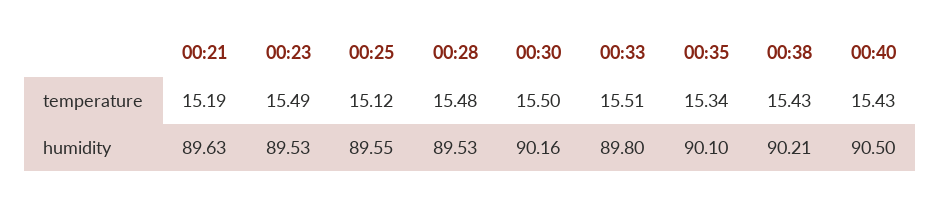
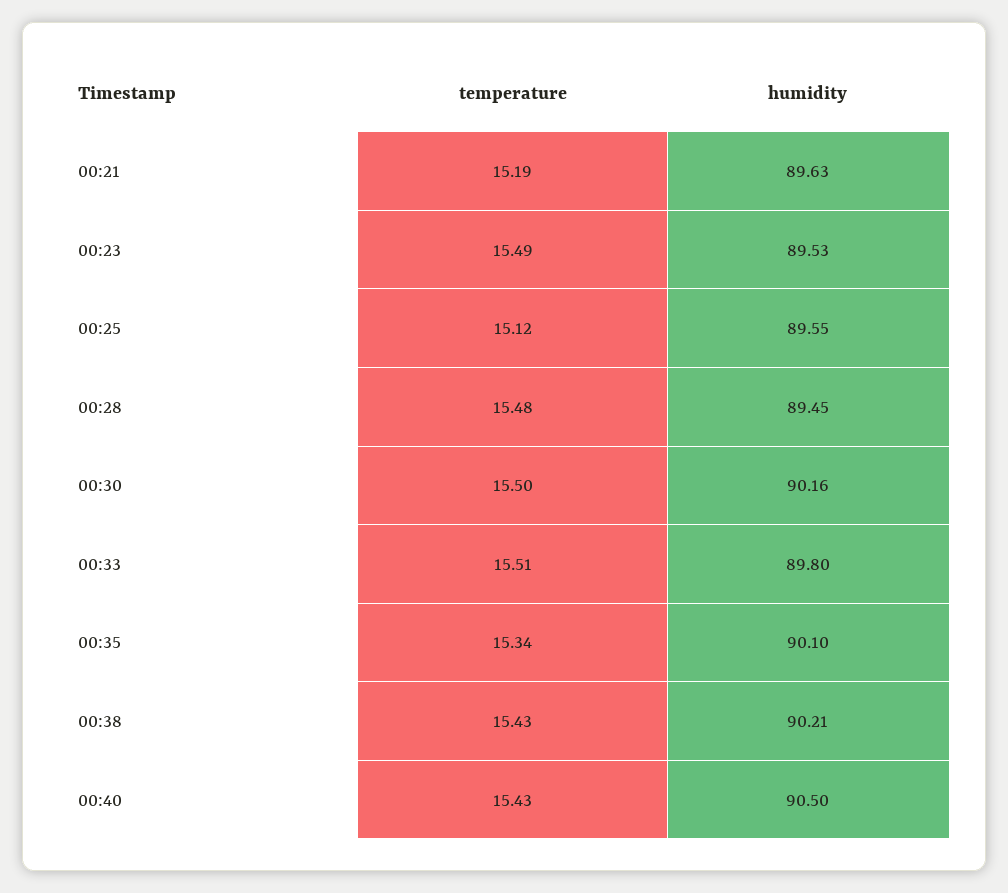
  {
    "00:21": {
      "temperature": 15.19,
      "humidity": 89.63
    },
    "00:23": {
      "temperature": 15.49,
      "humidity": 89.53
    },
    "00:25": {
      "temperature": 15.12,
      "humidity": 89.55
    },
    "00:28": {
      "temperature": 15.48,
-     "humidity": 89.53
+     "humidity": 89.45
    },
    "00:30": {
      "temperature": 15.5,
      "humidity": 90.16
    },
    "00:33": {
      "temperature": 15.51,
      "humidity": 89.8
    },
    "00:35": {
      "temperature": 15.34,
      "humidity": 90.1
    },
    "00:38": {
      "temperature": 15.43,
      "humidity": 90.21
    },
    "00:40": {
      "temperature": 15.43,
      "humidity": 90.5
    }
  }

